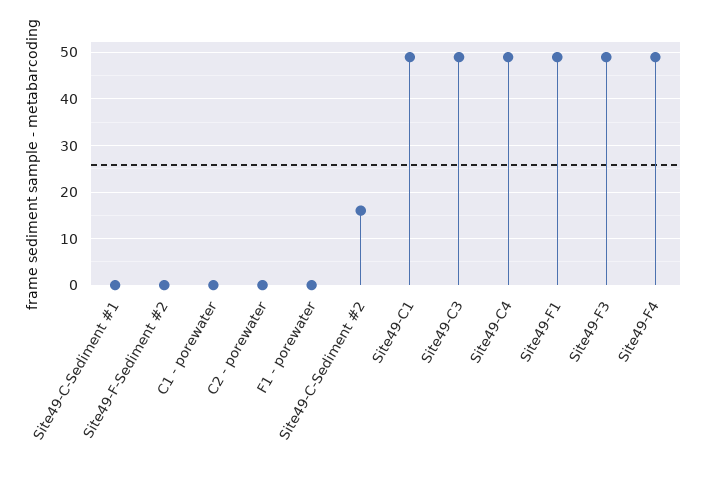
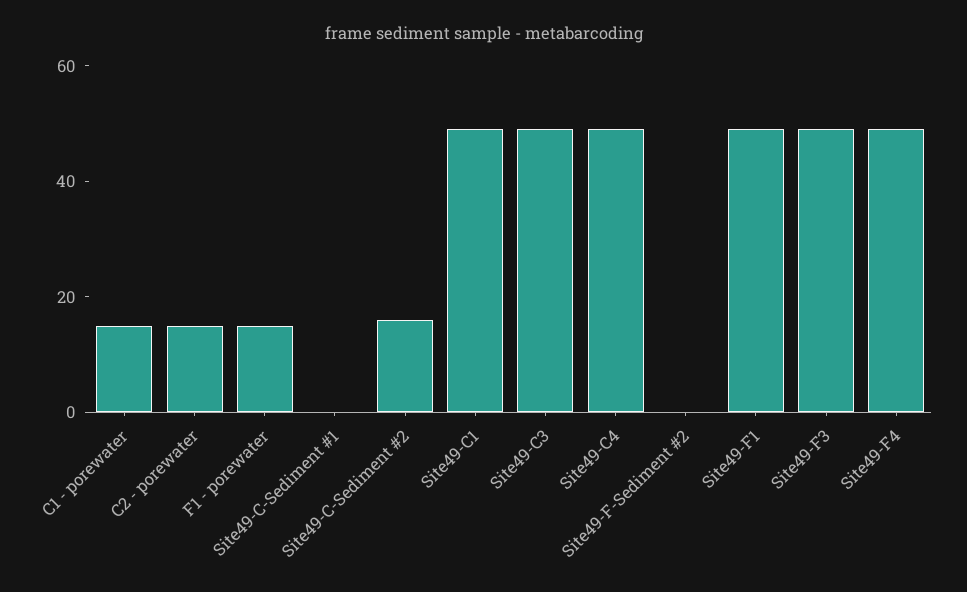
  {
    "Site49-C-Sediment #1": 0,
    "Site49-F-Sediment #2": 0,
-   "C1 - porewater": 0,
+   "C1 - porewater": 15,
-   "C2 - porewater": 0,
+   "C2 - porewater": 15,
-   "F1 - porewater": 0,
+   "F1 - porewater": 15,
    "Site49-C-Sediment #2": 15,
    "Site49-C1": 50,
    "Site49-C3": 50,
    "Site49-C4": 50,
    "Site49-F1": 50,
    "Site49-F3": 50,
    "Site49-F4": 50
  }

